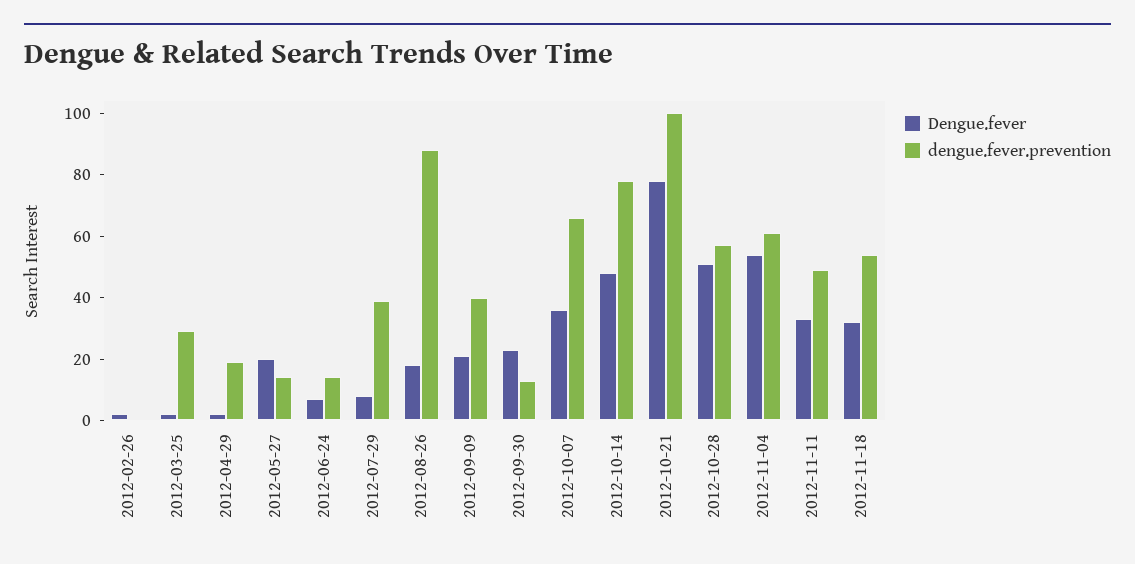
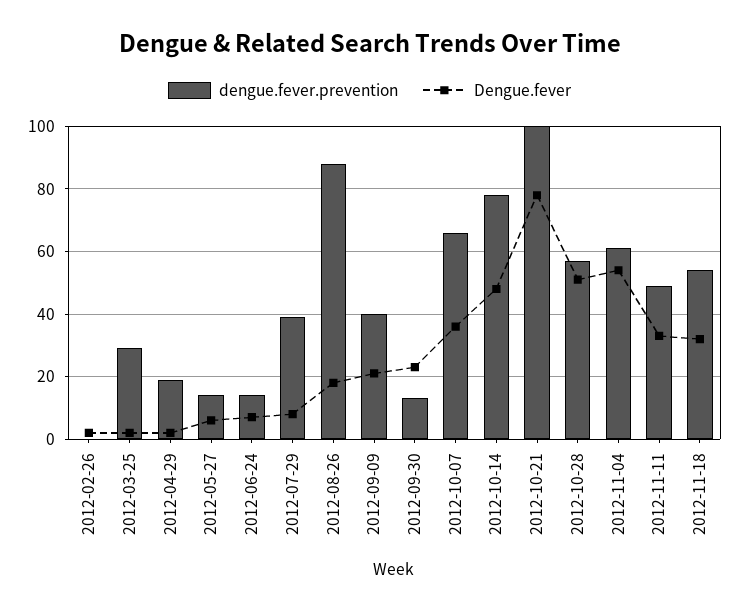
  {
    "Dengue.fever": {
      "2012-02-26": 0,
      "2012-03-25": 0,
      "2012-04-29": 0,
-     "2012-05-27": 20,
+     "2012-05-27": 5,
      "2012-06-24": 5,
      "2012-07-29": 10,
      "2012-08-26": 20,
      "2012-09-09": 20,
      "2012-09-30": 25,
      "2012-10-07": 35,
      "2012-10-14": 50,
      "2012-10-21": 80,
      "2012-10-28": 50,
      "2012-11-04": 55,
      "2012-11-11": 35,
      "2012-11-18": 30
    },
    "dengue.fever.prevention": {
      "2012-02-26": 0,
      "2012-03-25": 30,
      "2012-04-29": 20,
      "2012-05-27": 15,
      "2012-06-24": 15,
      "2012-07-29": 40,
      "2012-08-26": 90,
      "2012-09-09": 40,
      "2012-09-30": 15,
      "2012-10-07": 65,
      "2012-10-14": 80,
      "2012-10-21": 100,
      "2012-10-28": 55,
      "2012-11-04": 60,
      "2012-11-11": 50,
      "2012-11-18": 55
    }
  }

